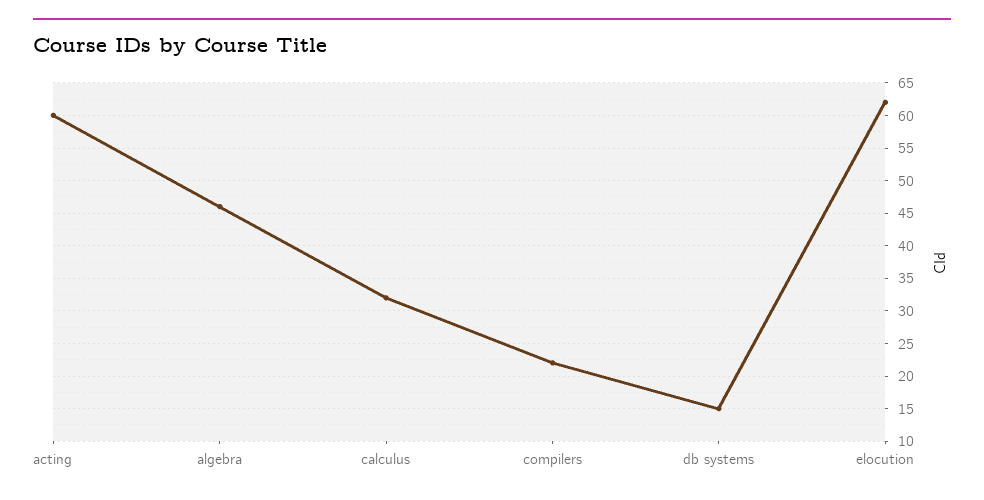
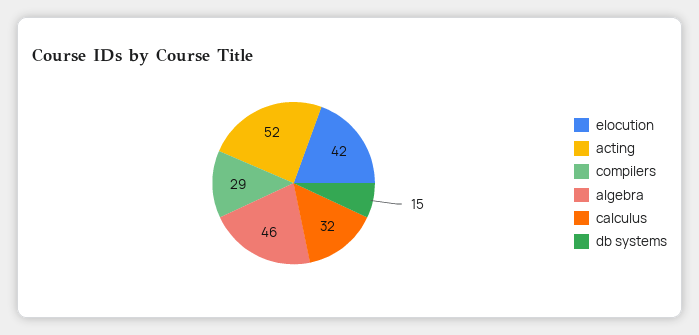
  {
-   "acting": 60,
+   "acting": 52,
    "algebra": 46,
    "calculus": 32,
-   "compilers": 22,
+   "compilers": 29,
    "db systems": 15,
-   "elocution": 62
+   "elocution": 42
  }

